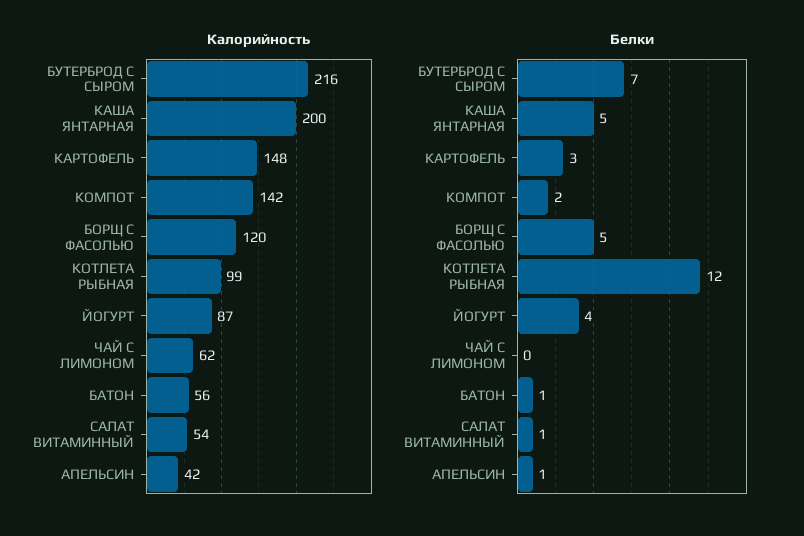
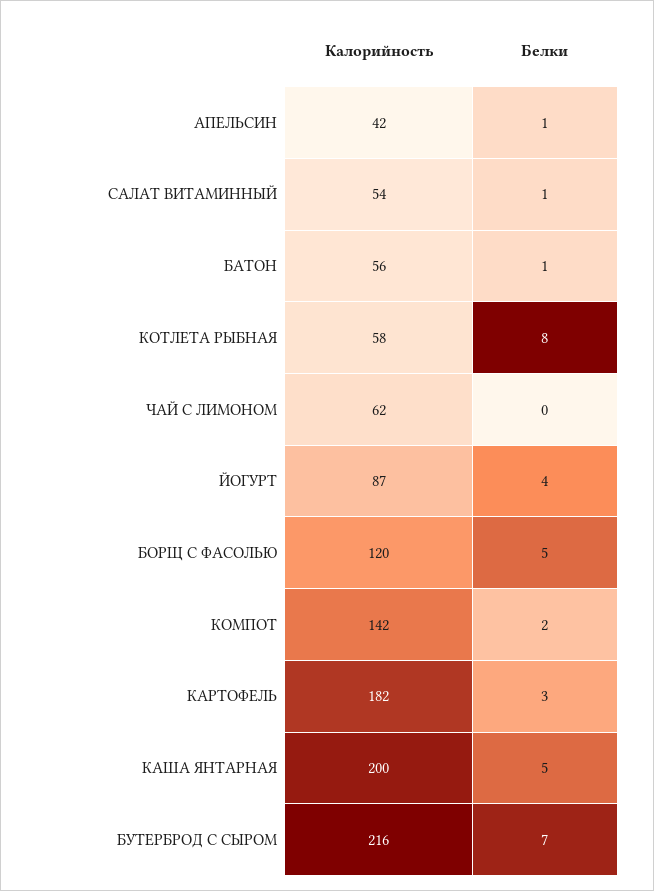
  {
    "Калорийность": {
      "БУТЕРБРОД С СЫРОМ": 216,
      "КАША ЯНТАРНАЯ": 200,
-     "КАРТОФЕЛЬ": 148,
+     "КАРТОФЕЛЬ": 182,
      "КОМПОТ": 142,
      "БОРЩ С ФАСОЛЬЮ": 120,
-     "КОТЛЕТА РЫБНАЯ": 99,
+     "КОТЛЕТА РЫБНАЯ": 58,
      "ЙОГУРТ": 87,
      "ЧАЙ С ЛИМОНОМ": 62,
      "БАТОН": 56,
      "САЛАТ ВИТАМИННЫЙ": 54,
      "АПЕЛЬСИН": 42
    },
    "Белки": {
      "БУТЕРБРОД С СЫРОМ": 7,
      "КАША ЯНТАРНАЯ": 5,
      "КАРТОФЕЛЬ": 3,
      "КОМПОТ": 2,
      "БОРЩ С ФАСОЛЬЮ": 5,
-     "КОТЛЕТА РЫБНАЯ": 12,
+     "КОТЛЕТА РЫБНАЯ": 8,
      "ЙОГУРТ": 4,
      "ЧАЙ С ЛИМОНОМ": 0,
      "БАТОН": 1,
      "САЛАТ ВИТАМИННЫЙ": 1,
      "АПЕЛЬСИН": 1
    }
  }

